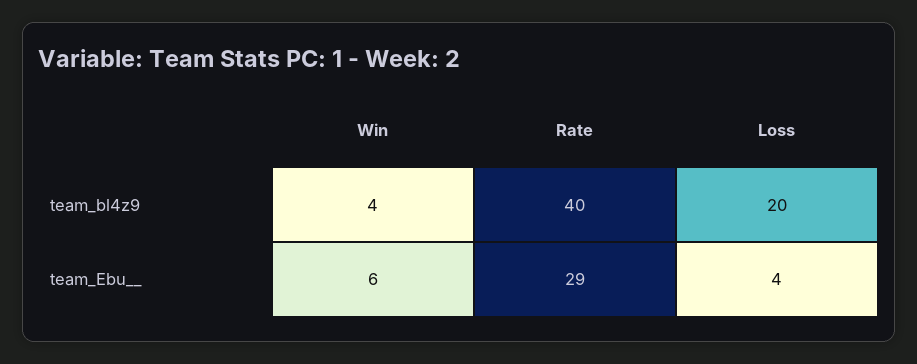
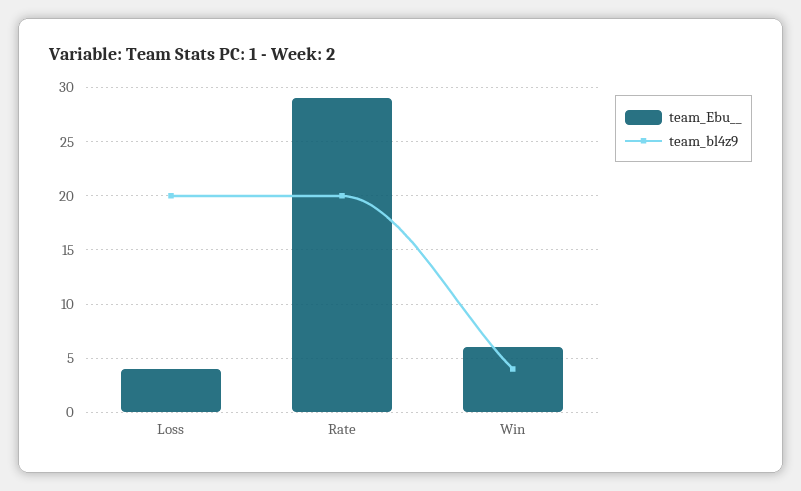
  {
    "team_bl4z9": {
      "Win": 4,
-     "Rate": 40,
+     "Rate": 20,
      "Loss": 20
    },
    "team_Ebu__": {
      "Win": 6,
      "Rate": 29,
      "Loss": 4
    }
  }

